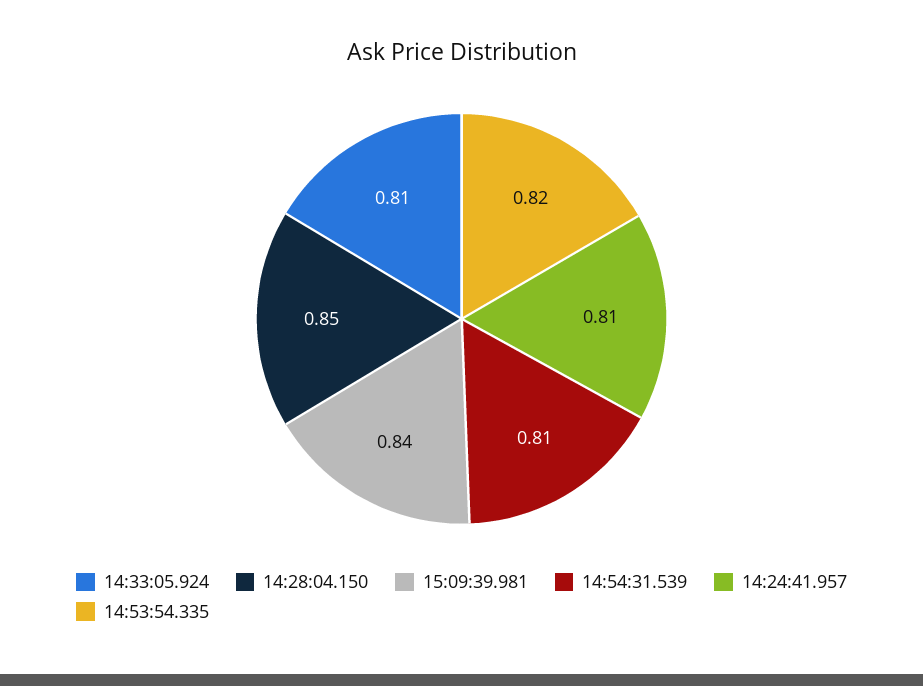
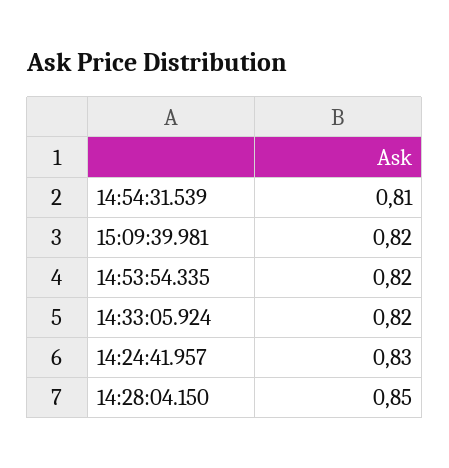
  {
-   "14:33:05.924": 0.81,
+   "14:33:05.924": 0.82,
    "14:28:04.150": 0.85,
-   "15:09:39.981": 0.84,
+   "15:09:39.981": 0.82,
    "14:54:31.539": 0.81,
-   "14:24:41.957": 0.81,
+   "14:24:41.957": 0.83,
    "14:53:54.335": 0.82
  }

